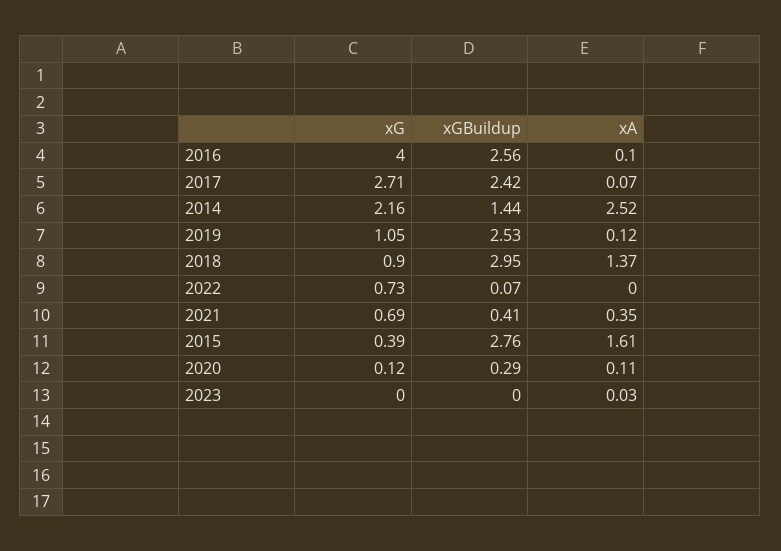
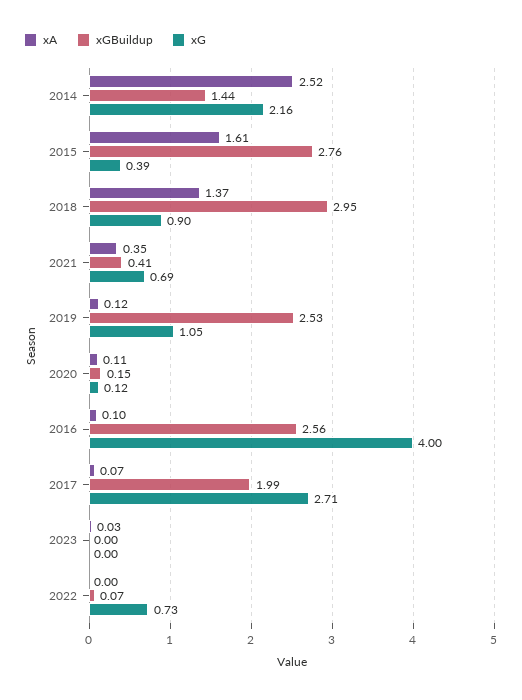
  {
    "xG": {
      "2016": 4,
      "2017": 2.71,
      "2014": 2.16,
      "2019": 1.05,
      "2018": 0.9,
      "2022": 0.73,
      "2021": 0.69,
      "2015": 0.39,
      "2020": 0.12,
      "2023": 0
    },
    "xGBuildup": {
      "2016": 2.56,
-     "2017": 2.42,
+     "2017": 1.99,
      "2014": 1.44,
      "2019": 2.53,
      "2018": 2.95,
      "2022": 0.07,
      "2021": 0.41,
      "2015": 2.76,
-     "2020": 0.29,
+     "2020": 0.15,
      "2023": 0
    },
    "xA": {
      "2016": 0.1,
      "2017": 0.07,
      "2014": 2.52,
      "2019": 0.12,
      "2018": 1.37,
      "2022": 0,
      "2021": 0.35,
      "2015": 1.61,
      "2020": 0.11,
      "2023": 0.03
    }
  }

